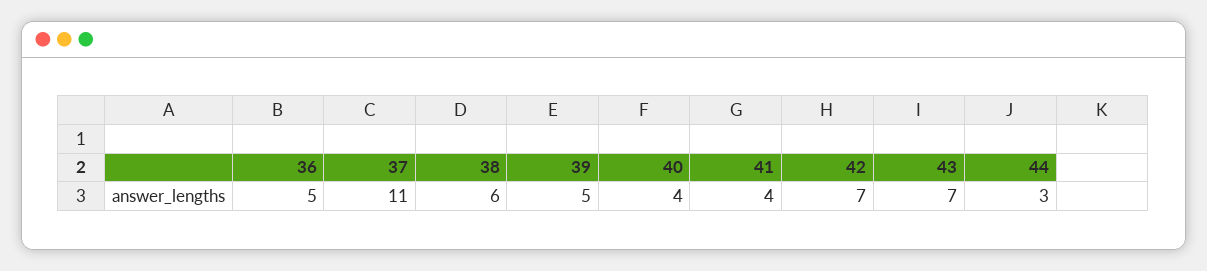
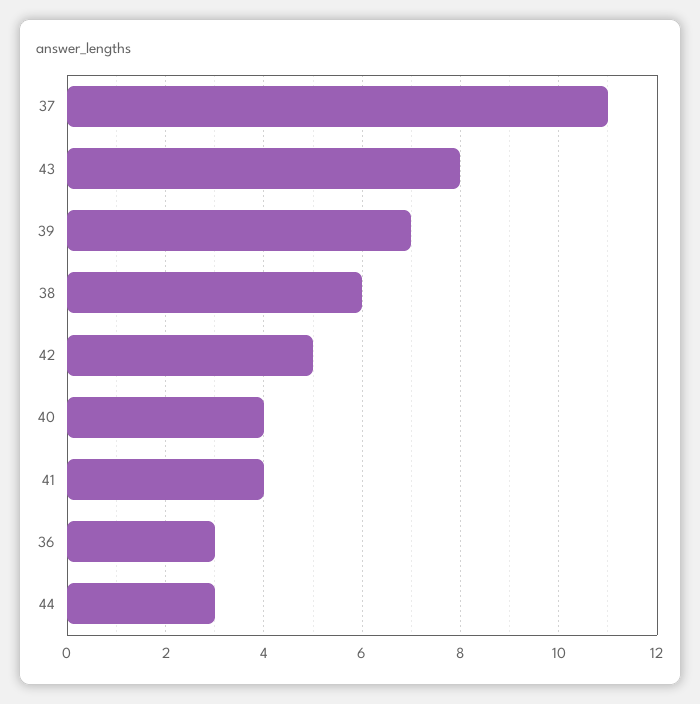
  {
-   "36": 5,
+   "36": 3,
    "37": 11,
    "38": 6,
-   "39": 5,
+   "39": 7,
    "40": 4,
    "41": 4,
-   "42": 7,
+   "42": 5,
-   "43": 7,
+   "43": 8,
    "44": 3
  }

